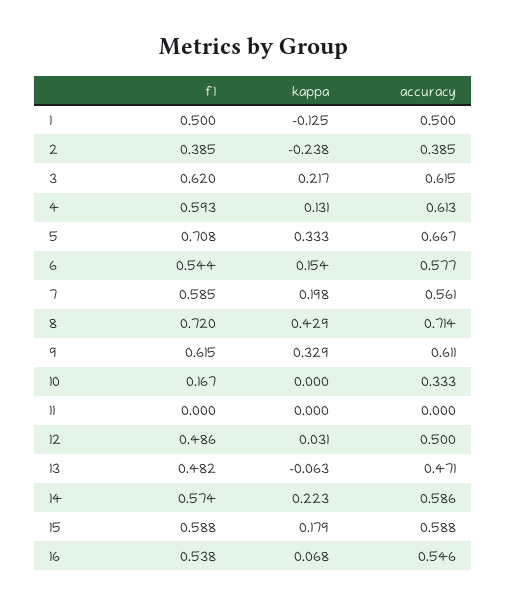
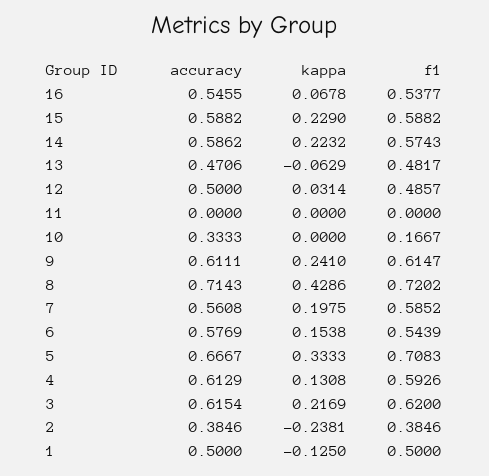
  {
    "f1": {
      "1": 0.5,
      "2": 0.3846,
      "3": 0.62,
      "4": 0.5926,
      "5": 0.7083,
      "6": 0.5439,
      "7": 0.5852,
      "8": 0.7202,
      "9": 0.6147,
      "10": 0.1667,
      "11": 0,
      "12": 0.4857,
      "13": 0.4817,
      "14": 0.5743,
      "15": 0.5882,
      "16": 0.5377
    },
    "kappa": {
      "1": -0.125,
      "2": -0.2381,
      "3": 0.2169,
      "4": 0.1308,
      "5": 0.3333,
      "6": 0.1538,
      "7": 0.1975,
      "8": 0.4286,
-     "9": 0.329,
+     "9": 0.241,
      "10": 0,
      "11": 0,
      "12": 0.0314,
      "13": -0.0629,
      "14": 0.2232,
-     "15": 0.179,
+     "15": 0.229,
      "16": 0.0678
    },
    "accuracy": {
      "1": 0.5,
      "2": 0.3846,
      "3": 0.6154,
      "4": 0.6129,
      "5": 0.6667,
      "6": 0.5769,
      "7": 0.5608,
      "8": 0.7143,
      "9": 0.6111,
      "10": 0.3333,
      "11": 0,
      "12": 0.5,
      "13": 0.4706,
      "14": 0.5862,
      "15": 0.5882,
      "16": 0.5455
    }
  }

